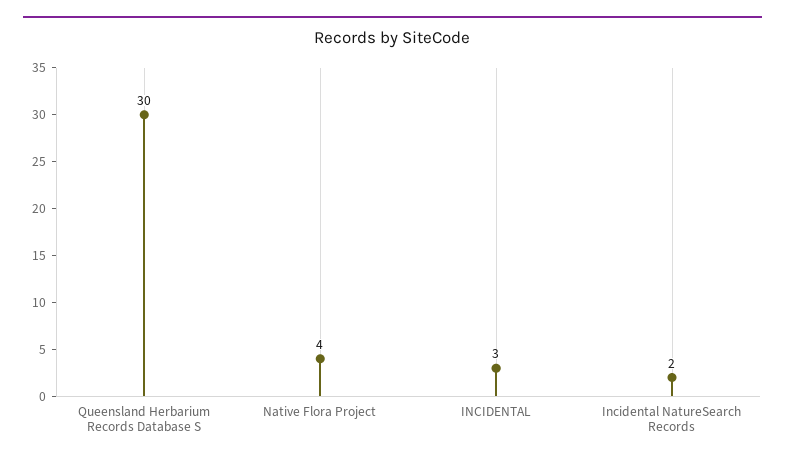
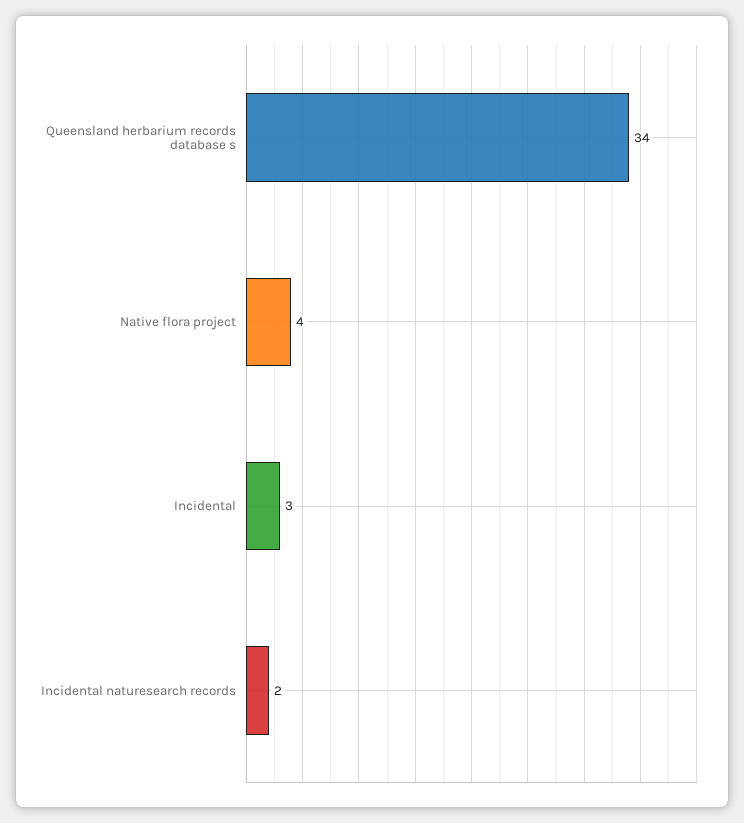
  {
-   "Queensland Herbarium Records Database S": 30,
+   "Queensland Herbarium Records Database S": 34,
    "Native Flora Project": 4,
    "INCIDENTAL": 3,
    "Incidental NatureSearch Records": 2
  }

